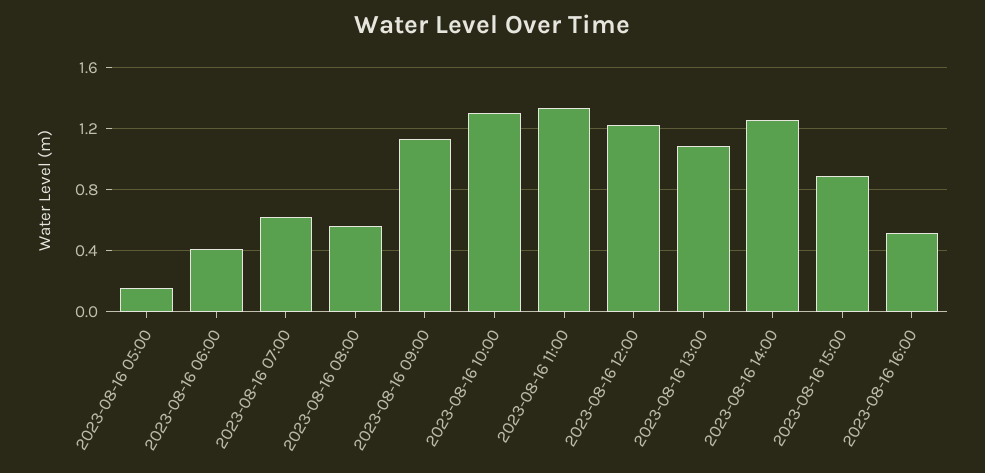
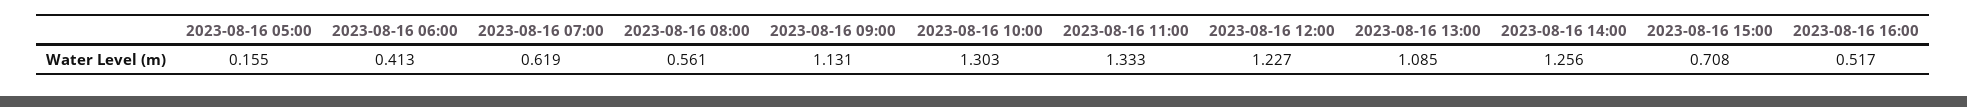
  {
    "2023-08-16 05:00": 0.155,
    "2023-08-16 06:00": 0.413,
    "2023-08-16 07:00": 0.619,
    "2023-08-16 08:00": 0.561,
    "2023-08-16 09:00": 1.131,
    "2023-08-16 10:00": 1.303,
    "2023-08-16 11:00": 1.333,
    "2023-08-16 12:00": 1.227,
    "2023-08-16 13:00": 1.085,
    "2023-08-16 14:00": 1.256,
-   "2023-08-16 15:00": 0.9,
+   "2023-08-16 15:00": 0.708,
    "2023-08-16 16:00": 0.517
  }

